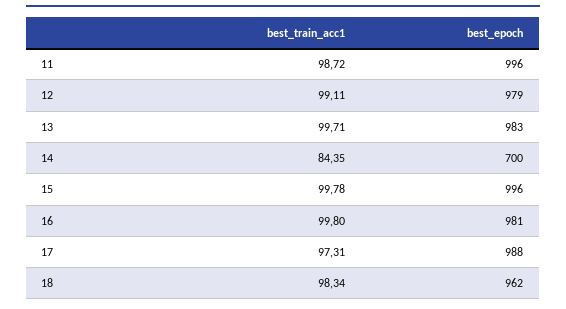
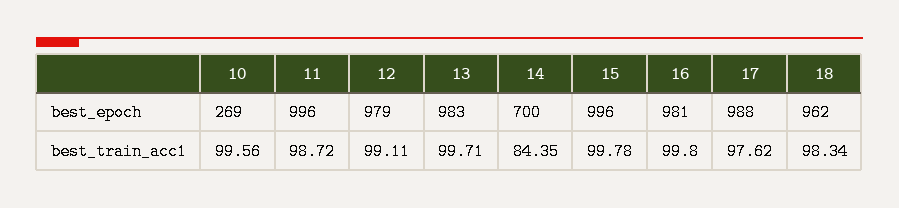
  {
    "best_train_acc1": {
      "11": 98.72,
      "12": 99.11,
      "13": 99.71,
      "14": 84.35,
      "15": 99.78,
      "16": 99.8,
-     "17": 97.31,
+     "17": 97.62,
-     "18": 98.34
+     "18": 98.34,
+     "10": 99.56
    },
    "best_epoch": {
      "11": 996,
      "12": 979,
      "13": 983,
      "14": 700,
      "15": 996,
      "16": 981,
      "17": 988,
-     "18": 962
+     "18": 962,
+     "10": 269
    }
  }

